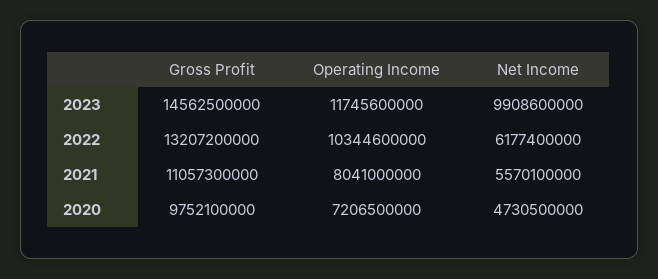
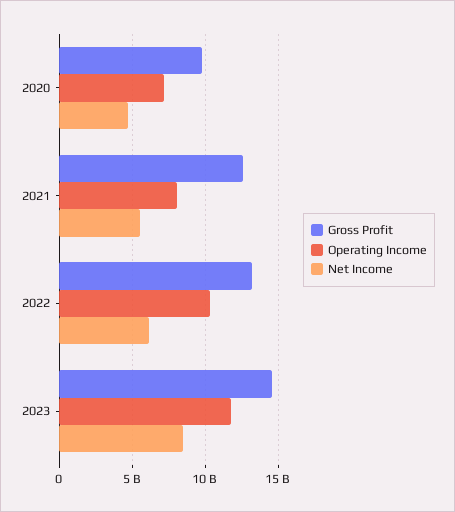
  {
    "Gross Profit": {
      "2023": 14562500000,
      "2022": 13207200000,
-     "2021": 11057300000,
+     "2021": 12500000000,
      "2020": 9752100000
    },
    "Operating Income": {
      "2023": 11745600000,
      "2022": 10344600000,
      "2021": 8041000000,
      "2020": 7206500000
    },
    "Net Income": {
-     "2023": 9908600000,
+     "2023": 8500000000,
      "2022": 6177400000,
      "2021": 5570100000,
      "2020": 4730500000
    }
  }

